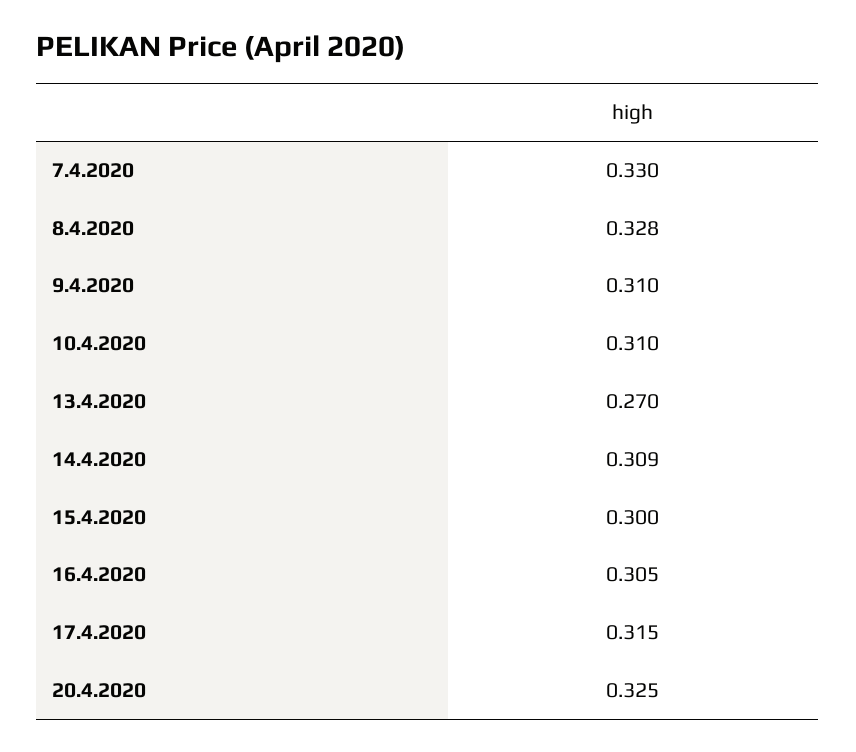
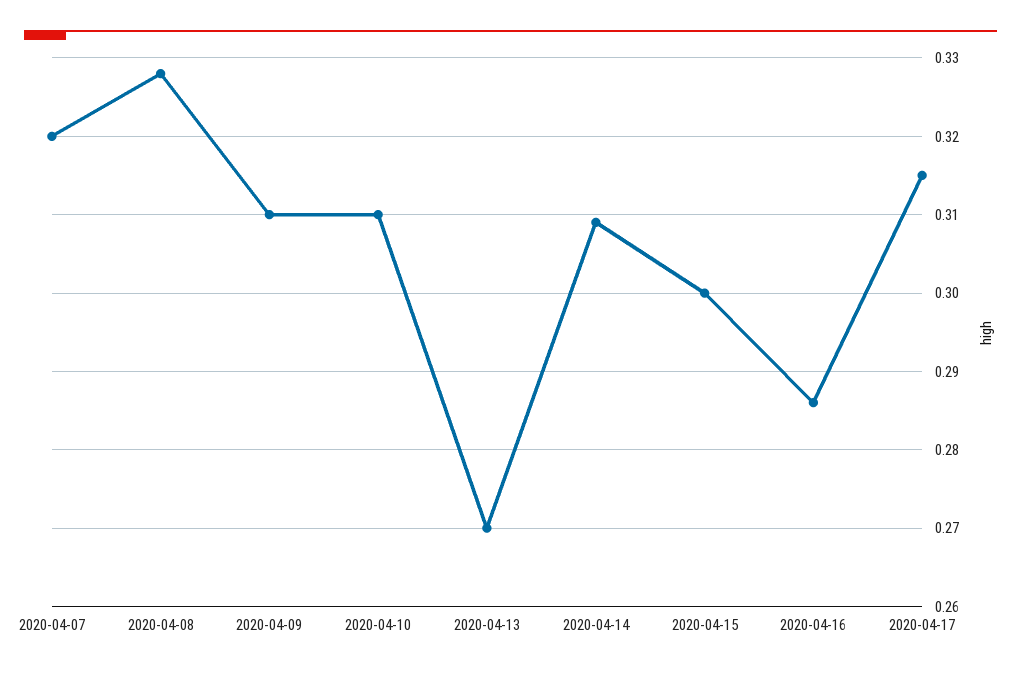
  {
-   "7.4.2020": 0.33,
+   "7.4.2020": 0.32,
    "8.4.2020": 0.328,
    "9.4.2020": 0.31,
    "10.4.2020": 0.31,
    "13.4.2020": 0.27,
    "14.4.2020": 0.309,
    "15.4.2020": 0.3,
-   "16.4.2020": 0.305,
+   "16.4.2020": 0.286,
-   "17.4.2020": 0.315,
+   "17.4.2020": 0.315
-   "20.4.2020": 0.325
  }

